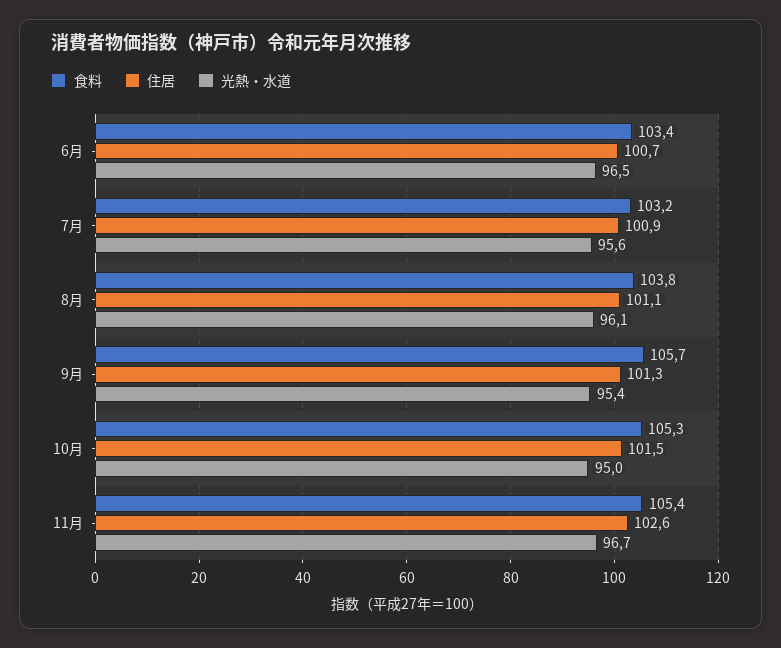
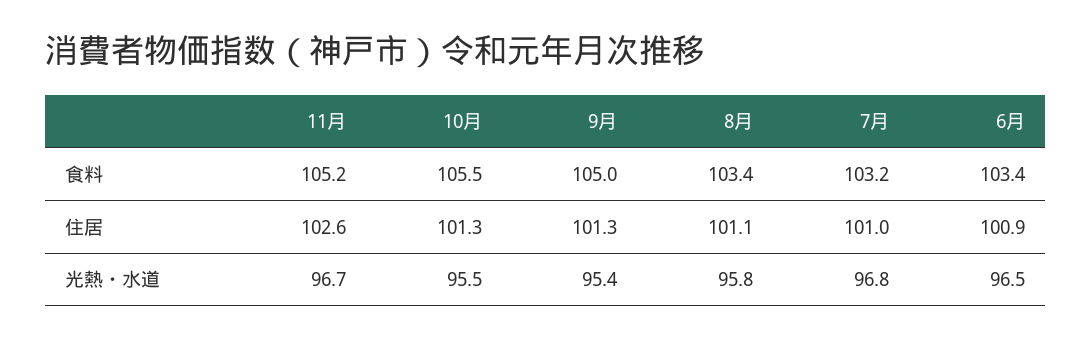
  {
    "食料": {
      "6月": 103.4,
      "7月": 103.2,
-     "8月": 103.8,
+     "8月": 103.4,
-     "9月": 105.7,
+     "9月": 105,
-     "10月": 105.3,
+     "10月": 105.5,
-     "11月": 105.4
+     "11月": 105.2
    },
    "住居": {
-     "6月": 100.7,
+     "6月": 100.9,
-     "7月": 100.9,
+     "7月": 101,
      "8月": 101.1,
      "9月": 101.3,
-     "10月": 101.5,
+     "10月": 101.3,
      "11月": 102.6
    },
    "光熱・水道": {
      "6月": 96.5,
-     "7月": 95.6,
+     "7月": 96.8,
-     "8月": 96.1,
+     "8月": 95.8,
      "9月": 95.4,
-     "10月": 95,
+     "10月": 95.5,
      "11月": 96.7
    }
  }

